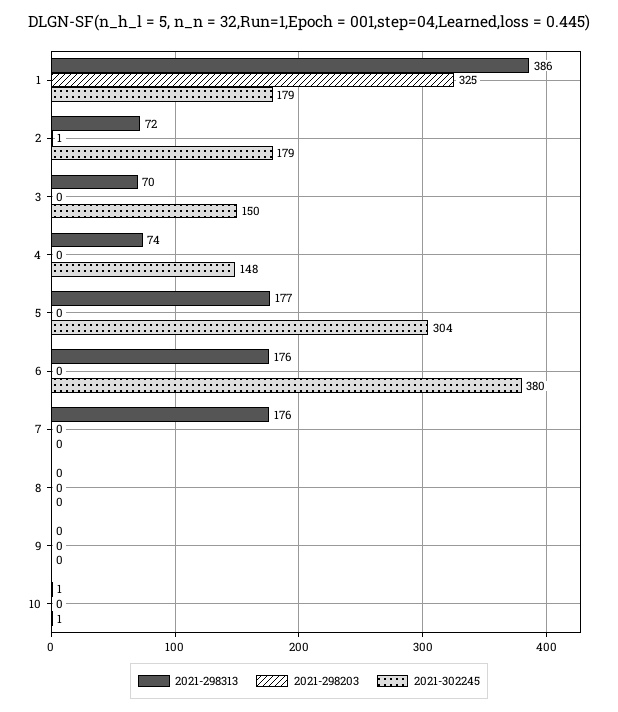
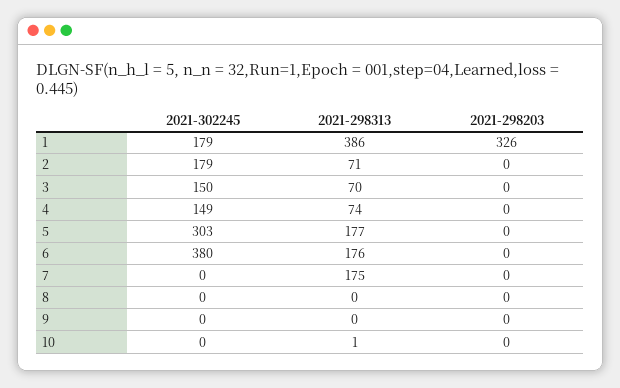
  {
    "2021-298313": {
      "1": 386,
-     "2": 72,
+     "2": 71,
      "3": 70,
      "4": 74,
      "5": 177,
      "6": 176,
-     "7": 176,
+     "7": 175,
      "8": 0,
      "9": 0,
      "10": 1
    },
    "2021-298203": {
-     "1": 325,
+     "1": 326,
-     "2": 1,
+     "2": 0,
      "3": 0,
      "4": 0,
      "5": 0,
      "6": 0,
      "7": 0,
      "8": 0,
      "9": 0,
      "10": 0
    },
    "2021-302245": {
      "1": 179,
      "2": 179,
      "3": 150,
-     "4": 148,
+     "4": 149,
-     "5": 304,
+     "5": 303,
      "6": 380,
      "7": 0,
      "8": 0,
      "9": 0,
-     "10": 1
+     "10": 0
    }
  }

